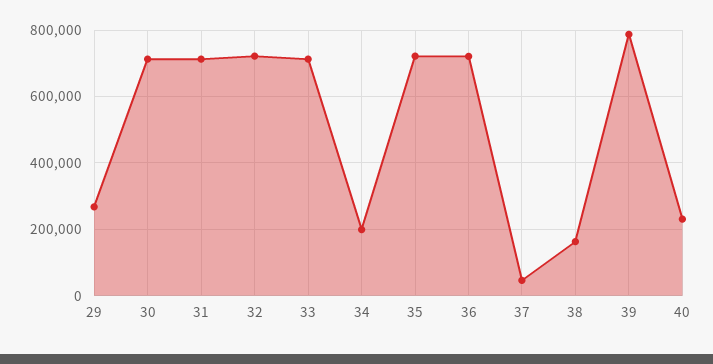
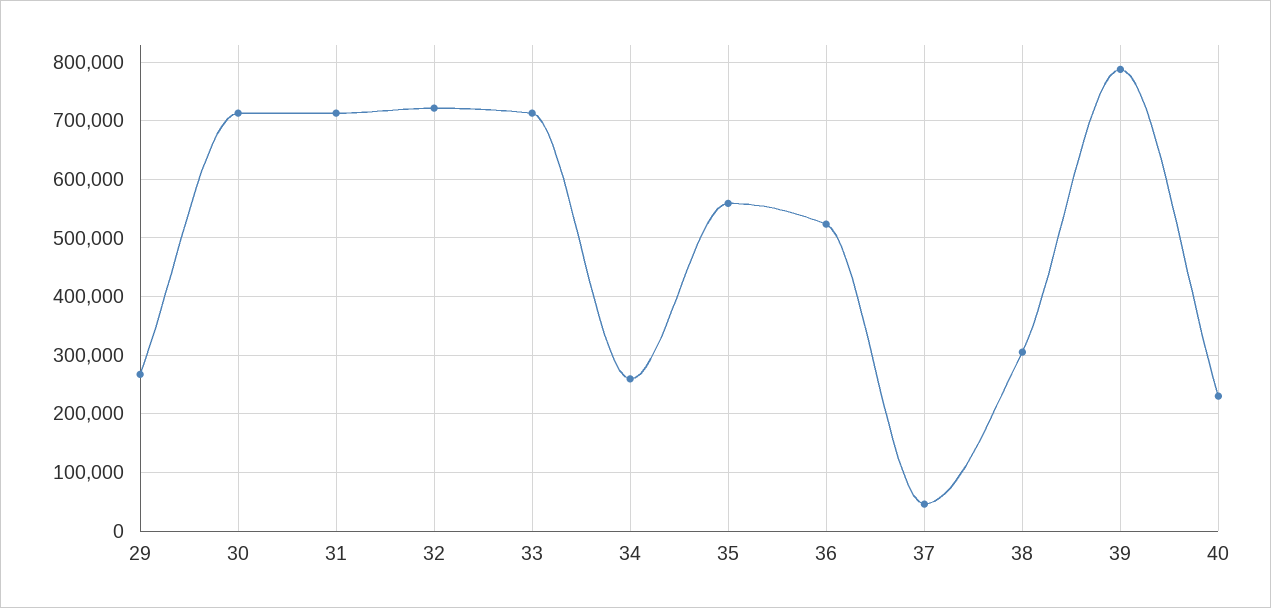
  {
    "29": 260000,
    "30": 720000,
    "31": 720000,
    "32": 720000,
    "33": 720000,
-   "34": 200000,
+   "34": 260000,
-   "35": 720000,
+   "35": 560000,
-   "36": 720000,
+   "36": 520000,
    "37": 40000,
-   "38": 160000,
+   "38": 300000,
    "39": 780000,
    "40": 240000
  }

